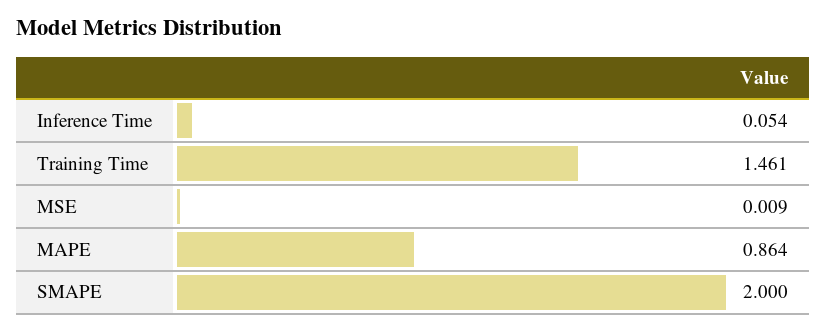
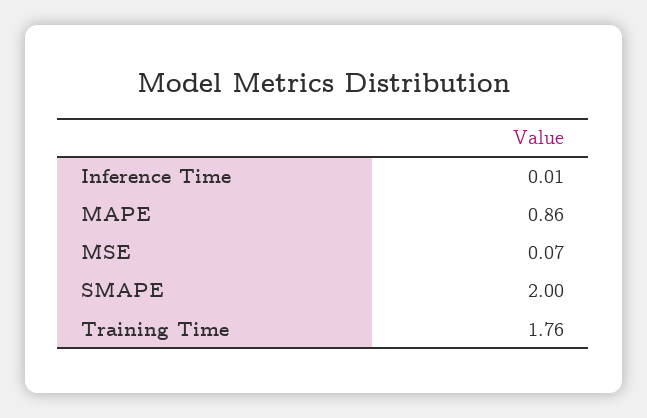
  {
-   "Inference Time": 0.054,
+   "Inference Time": 0.01,
-   "Training Time": 1.461,
+   "Training Time": 1.76,
-   "MSE": 0.009,
+   "MSE": 0.07,
    "MAPE": 0.864,
    "SMAPE": 2
  }

